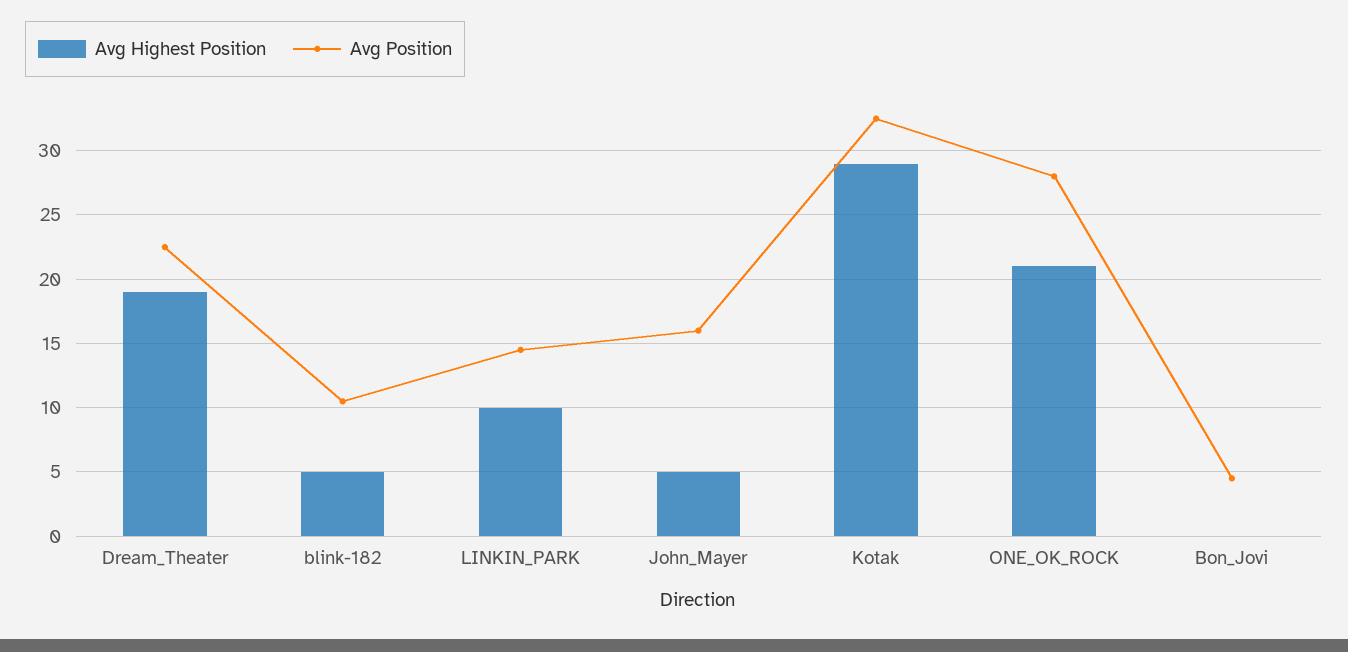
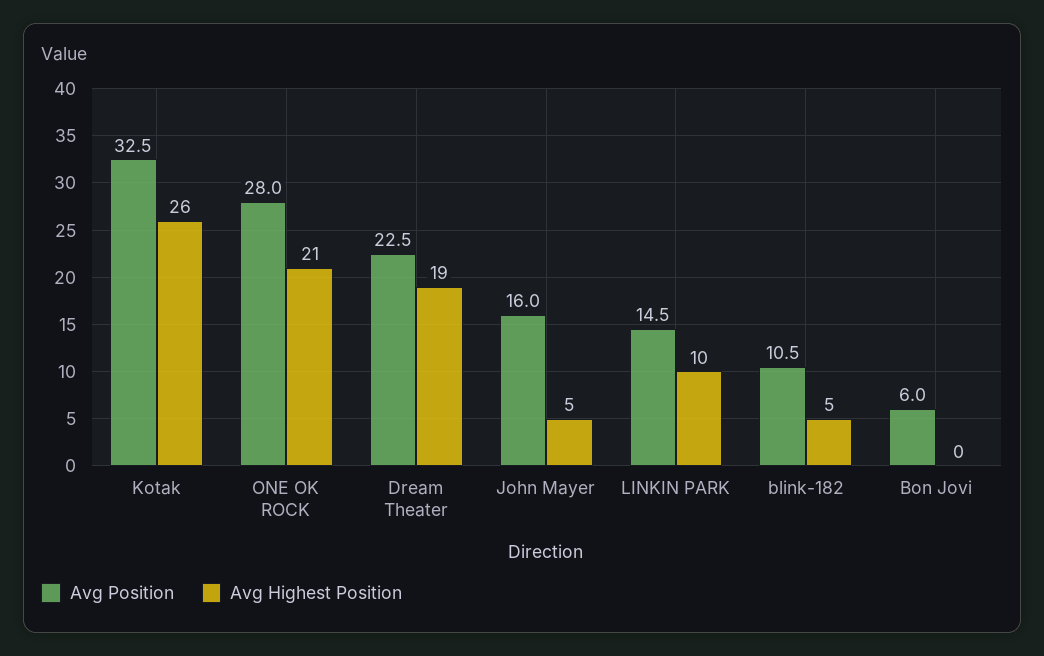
  {
    "Avg Highest Position": {
      "Dream_Theater": 19,
      "blink-182": 5,
      "LINKIN_PARK": 10,
      "John_Mayer": 5,
-     "Kotak": 29,
+     "Kotak": 26,
      "ONE_OK_ROCK": 21,
      "Bon_Jovi": 0
    },
    "Avg Position": {
      "Dream_Theater": 22.5,
      "blink-182": 10.5,
      "LINKIN_PARK": 14.5,
      "John_Mayer": 16,
      "Kotak": 32.5,
      "ONE_OK_ROCK": 28,
-     "Bon_Jovi": 4.5
+     "Bon_Jovi": 6
    }
  }

